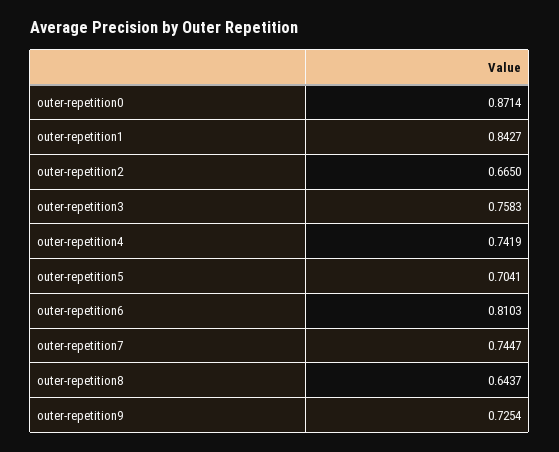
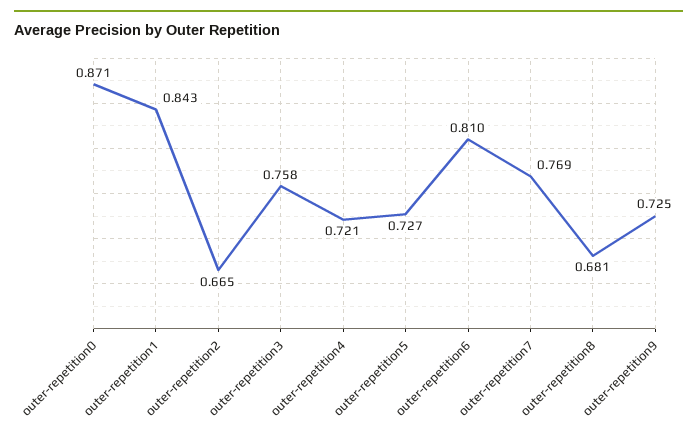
  {
    "outer-repetition0": 0.8714,
    "outer-repetition1": 0.8427,
    "outer-repetition2": 0.665,
    "outer-repetition3": 0.7583,
-   "outer-repetition4": 0.7419,
+   "outer-repetition4": 0.721,
-   "outer-repetition5": 0.7041,
+   "outer-repetition5": 0.727,
    "outer-repetition6": 0.8103,
-   "outer-repetition7": 0.7447,
+   "outer-repetition7": 0.769,
-   "outer-repetition8": 0.6437,
+   "outer-repetition8": 0.681,
    "outer-repetition9": 0.7254
  }

